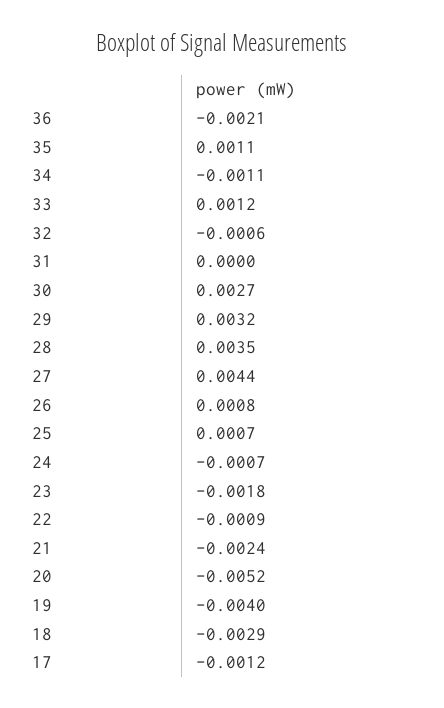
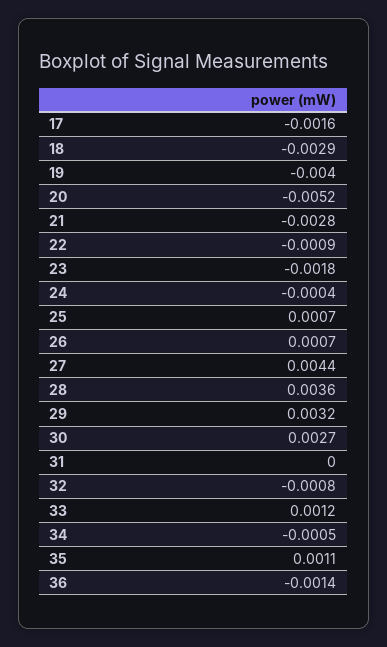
  {
-   "36": -0.0021,
+   "36": -0.0014,
    "35": 0.0011,
-   "34": -0.0011,
+   "34": -0.0005,
    "33": 0.0012,
-   "32": -0.0006,
+   "32": -0.0008,
    "31": 0,
    "30": 0.0027,
    "29": 0.0032,
-   "28": 0.0035,
+   "28": 0.0036,
    "27": 0.0044,
-   "26": 0.0008,
+   "26": 0.0007,
    "25": 0.0007,
-   "24": -0.0007,
+   "24": -0.0004,
    "23": -0.0018,
    "22": -0.0009,
-   "21": -0.0024,
+   "21": -0.0028,
    "20": -0.0052,
    "19": -0.004,
    "18": -0.0029,
-   "17": -0.0012
+   "17": -0.0016
  }

